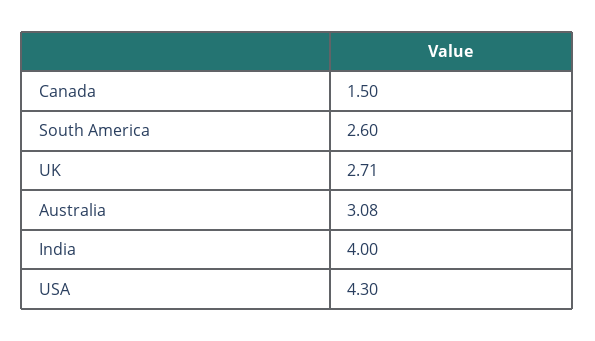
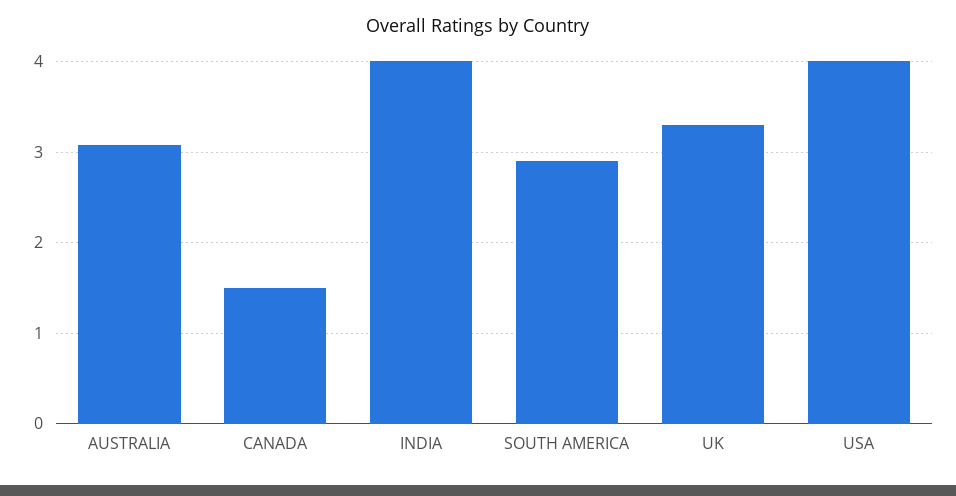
  {
    "Canada": 1.5,
-   "South America": 2.6,
+   "South America": 2.9,
-   "UK": 2.71,
+   "UK": 3.3,
    "Australia": 3.08,
    "India": 4,
-   "USA": 4.3
+   "USA": 4
  }

